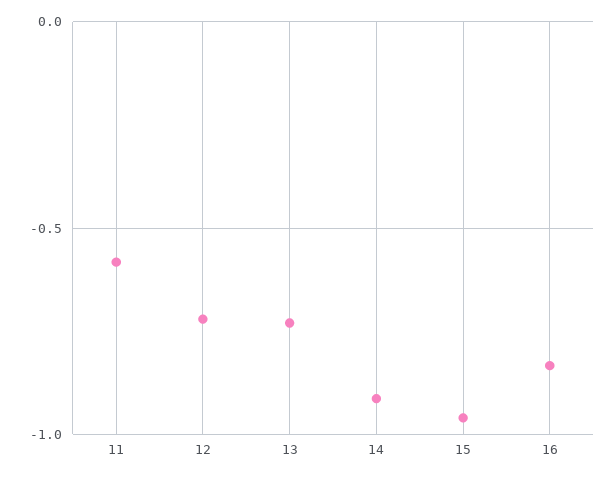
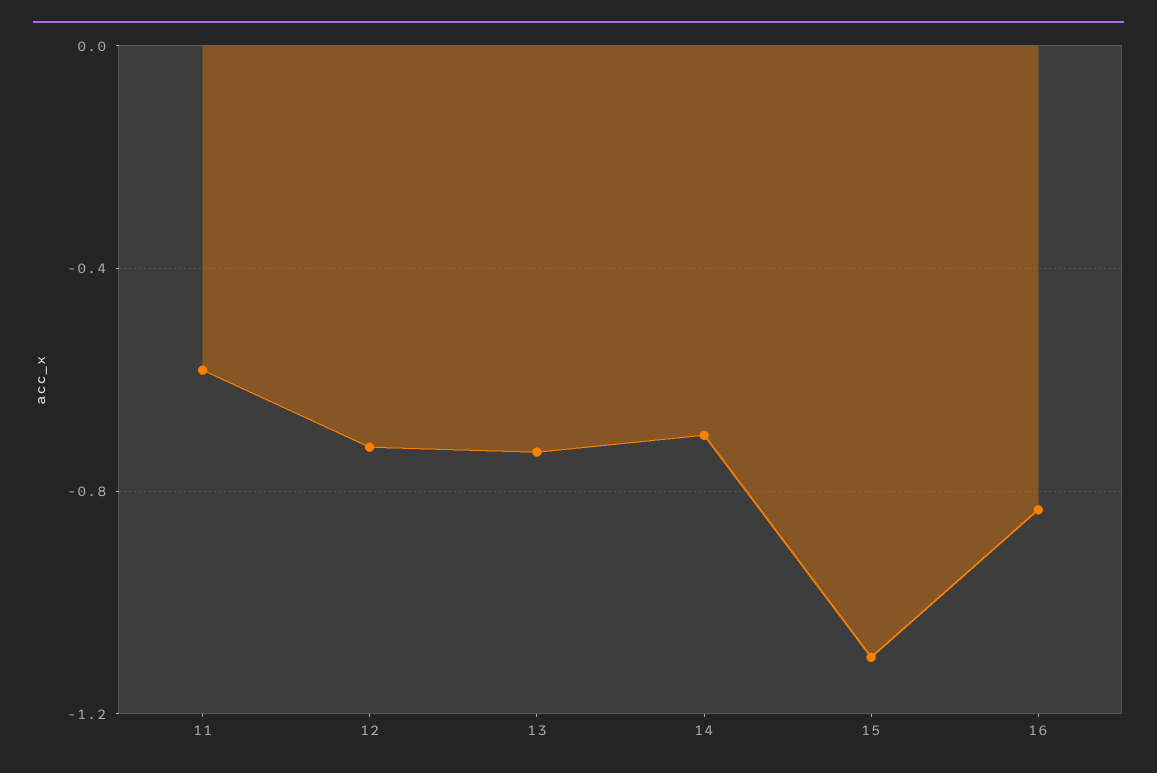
  {
    "11": -0.6,
    "12": -0.7,
    "13": -0.75,
-   "14": -0.9,
+   "14": -0.7,
-   "15": -0.95,
+   "15": -1.1,
    "16": -0.85
  }

